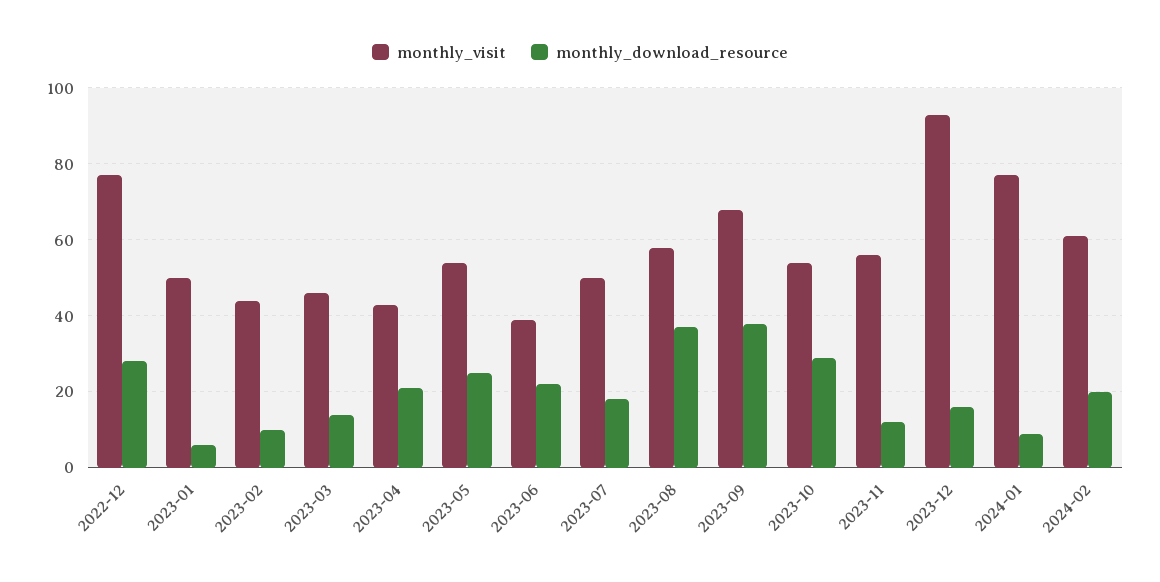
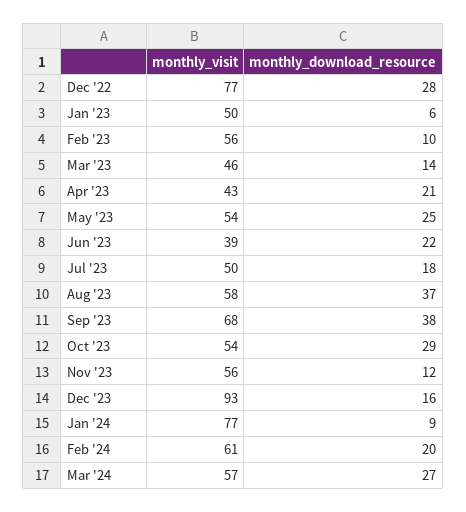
  {
    "monthly_visit": {
      "2022-12": 77,
      "2023-01": 50,
-     "2023-02": 45,
+     "2023-02": 56,
      "2023-03": 46,
      "2023-04": 43,
      "2023-05": 54,
      "2023-06": 39,
      "2023-07": 50,
      "2023-08": 58,
      "2023-09": 68,
      "2023-10": 54,
      "2023-11": 56,
      "2023-12": 93,
      "2024-01": 77,
-     "2024-02": 61
+     "2024-02": 61,
+     "Mar '24": 57
    },
    "monthly_download_resource": {
      "2022-12": 28,
      "2023-01": 6,
      "2023-02": 10,
      "2023-03": 14,
      "2023-04": 21,
      "2023-05": 25,
      "2023-06": 22,
      "2023-07": 18,
      "2023-08": 37,
      "2023-09": 38,
      "2023-10": 29,
      "2023-11": 12,
      "2023-12": 16,
      "2024-01": 9,
-     "2024-02": 20
+     "2024-02": 20,
+     "Mar '24": 27
    }
  }

